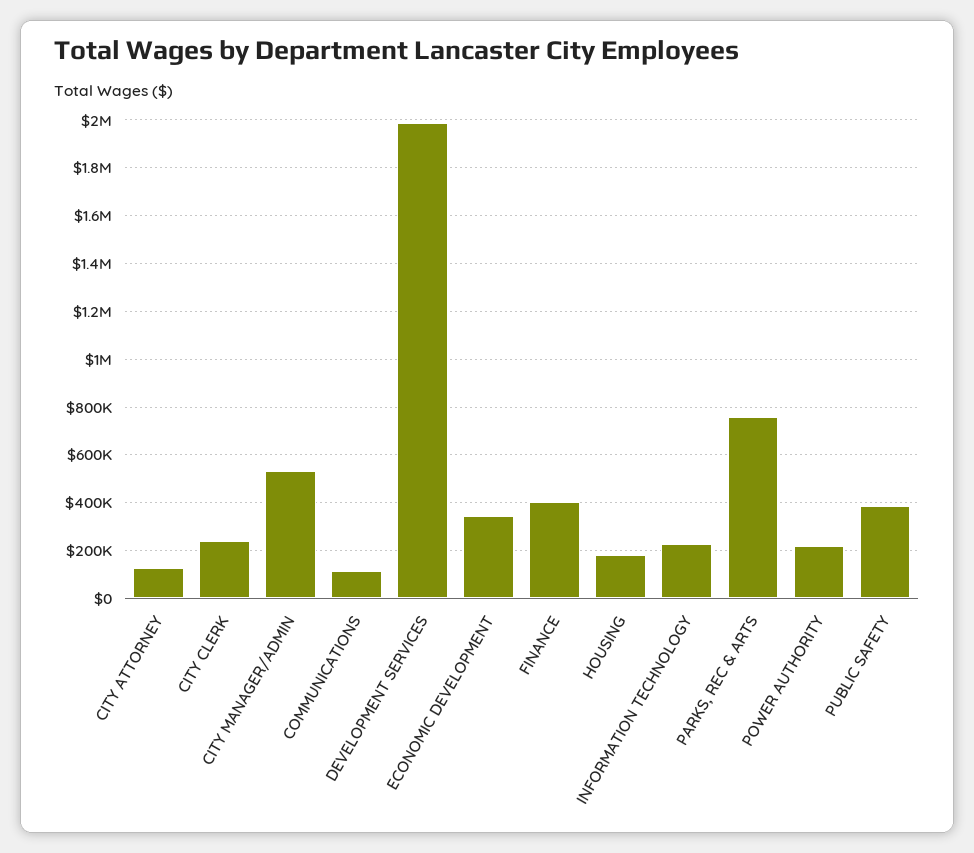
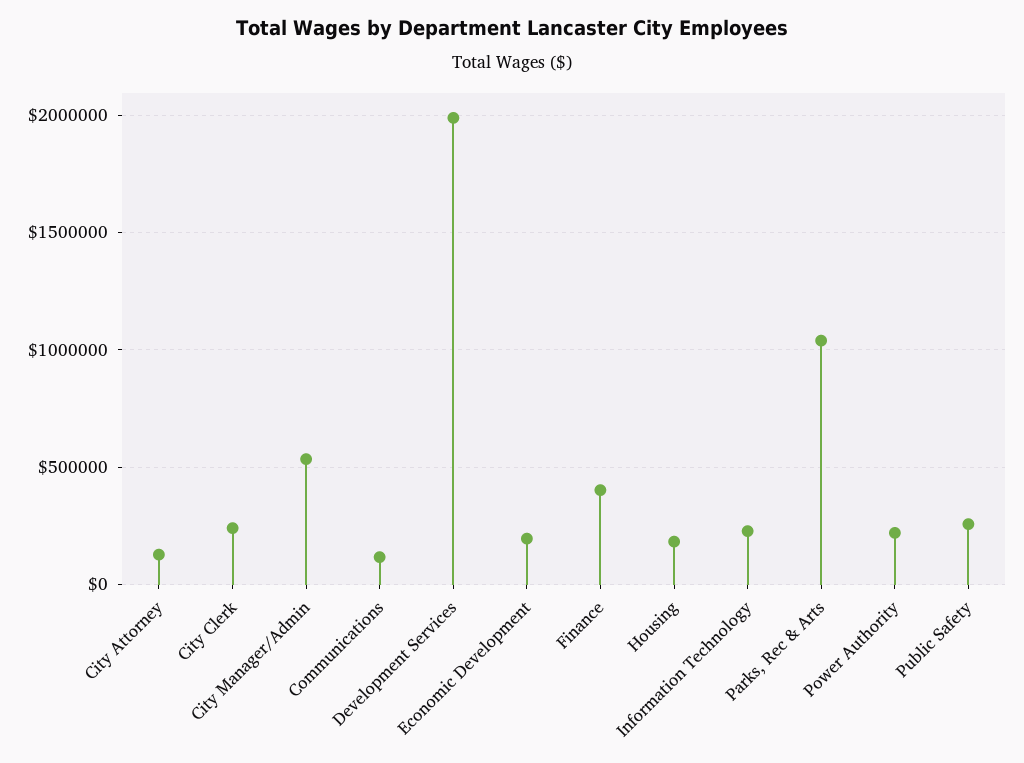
  {
    "CITY ATTORNEY": 150000,
    "CITY CLERK": 250000,
    "CITY MANAGER/ADMIN": 550000,
    "COMMUNICATIONS": 100000,
    "DEVELOPMENT SERVICES": 2000000,
-   "ECONOMIC DEVELOPMENT": 350000,
+   "ECONOMIC DEVELOPMENT": 200000,
    "FINANCE": 400000,
    "HOUSING": 200000,
    "INFORMATION TECHNOLOGY": 250000,
-   "PARKS, REC & ARTS": 750000,
+   "PARKS, REC & ARTS": 1050000,
    "POWER AUTHORITY": 200000,
-   "PUBLIC SAFETY": 400000
+   "PUBLIC SAFETY": 250000
  }

